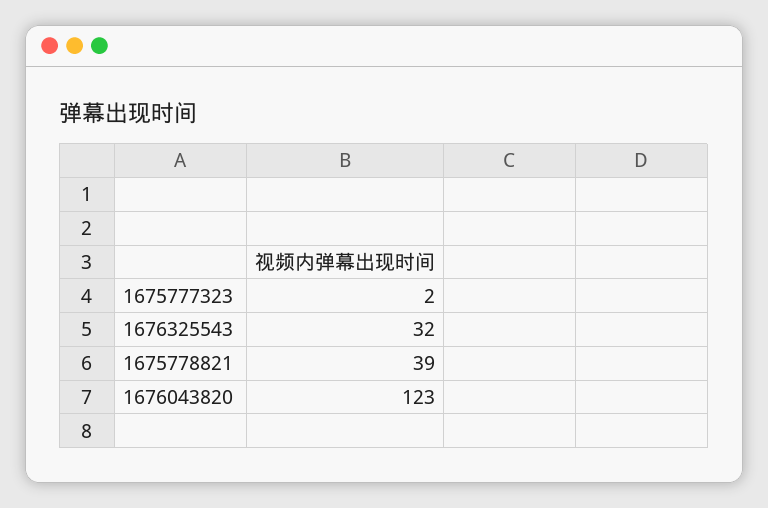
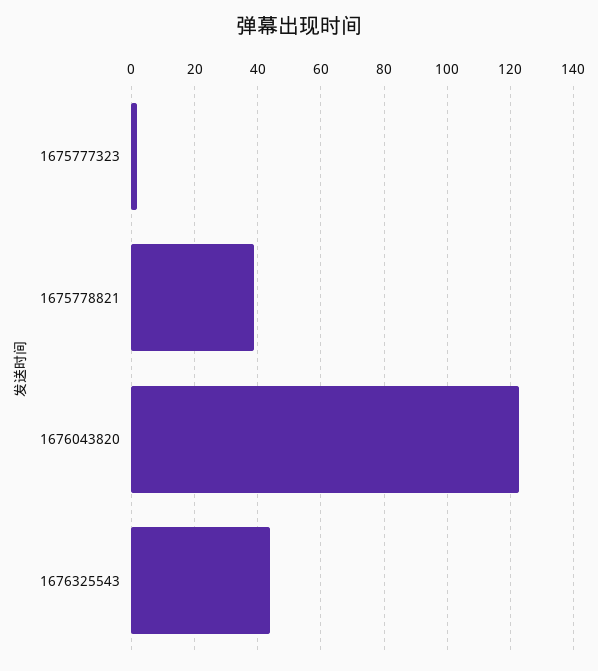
  {
    "1675777323": 2,
-   "1676325543": 32,
+   "1676325543": 44,
    "1675778821": 39,
    "1676043820": 123
  }

